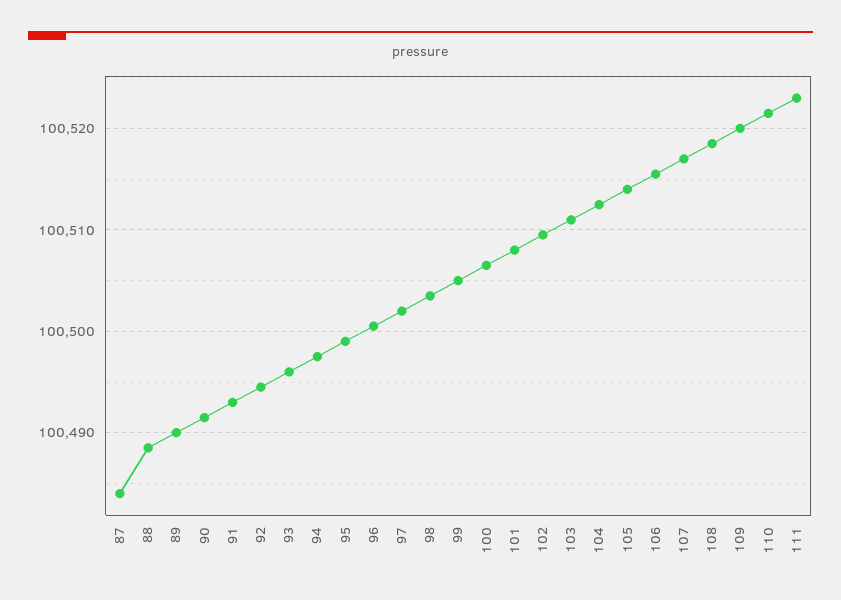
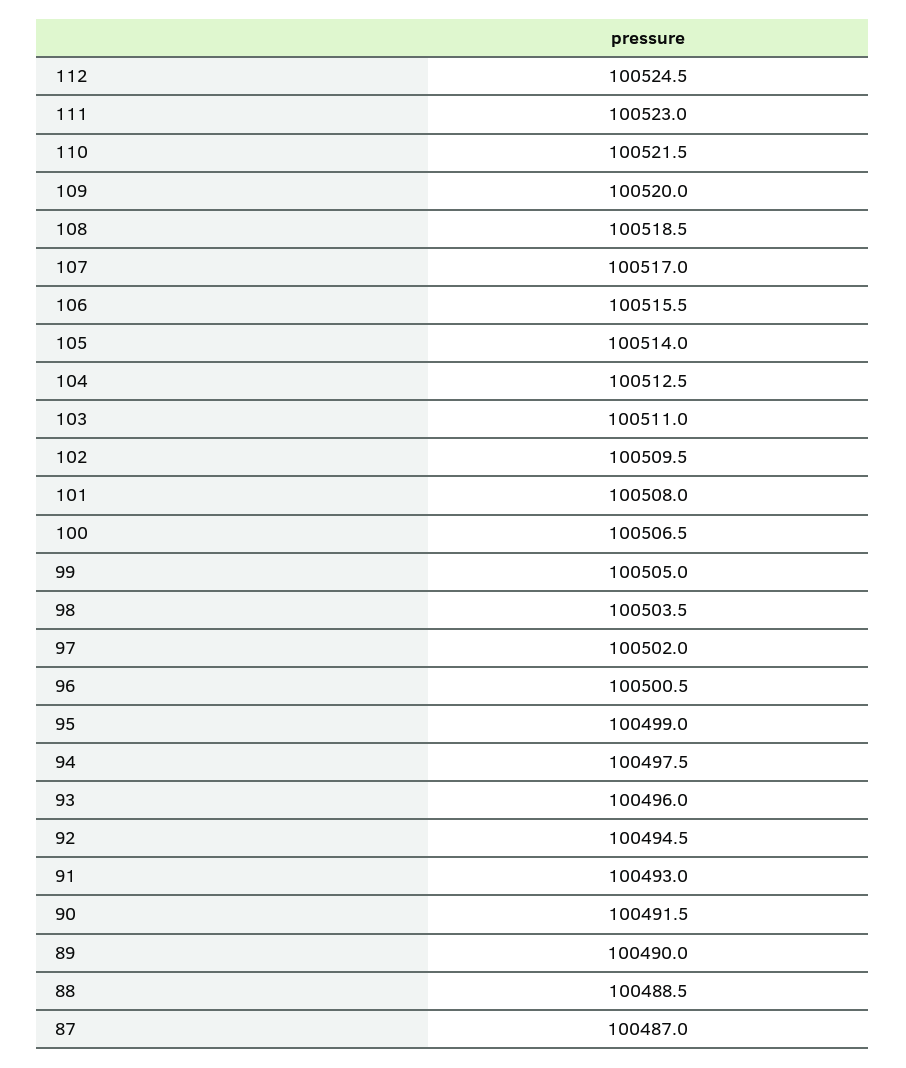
  {
-   "87": 100484,
+   "87": 100487,
    "88": 100488.5,
    "89": 100490,
    "90": 100491.5,
    "91": 100493,
    "92": 100494.5,
    "93": 100496,
    "94": 100497.5,
    "95": 100499,
    "96": 100500.5,
    "97": 100502,
    "98": 100503.5,
    "99": 100505,
    "100": 100506.5,
    "101": 100508,
    "102": 100509.5,
    "103": 100511,
    "104": 100512.5,
    "105": 100514,
    "106": 100515.5,
    "107": 100517,
    "108": 100518.5,
    "109": 100520,
    "110": 100521.5,
-   "111": 100523
+   "111": 100523,
+   "112": 100524.5
  }

